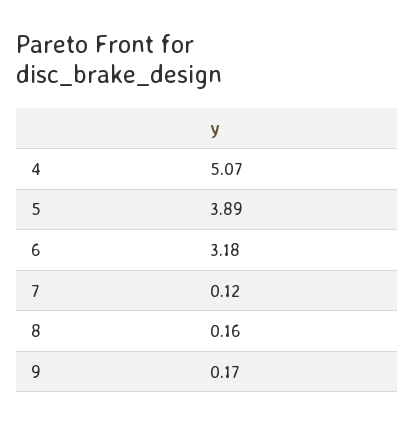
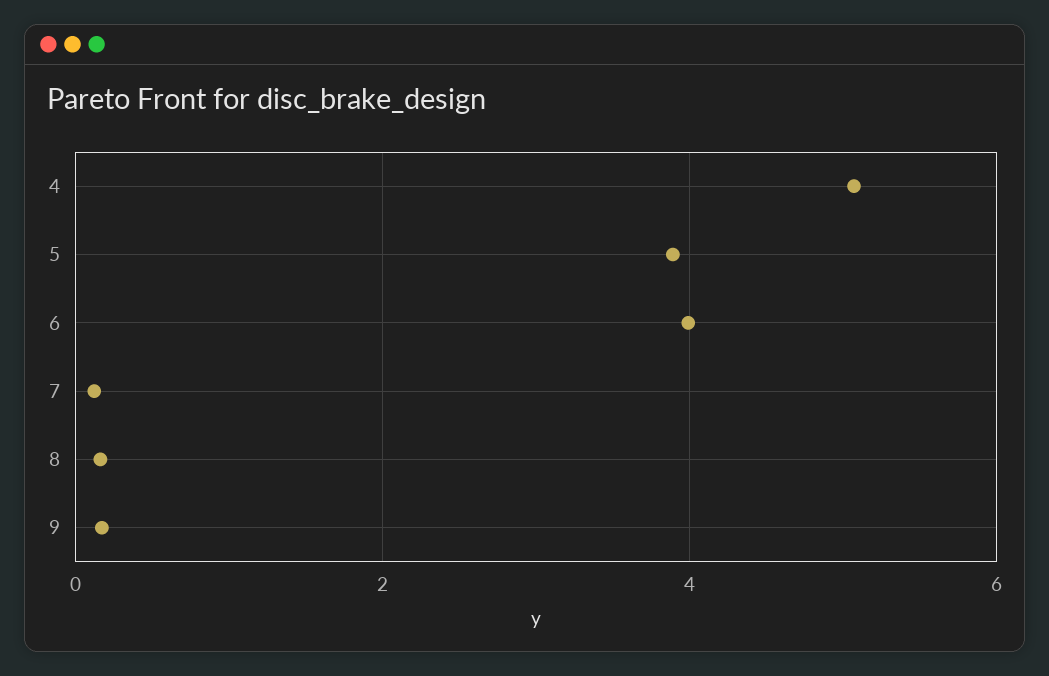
  {
    "4": 5.07,
    "5": 3.89,
-   "6": 3.18,
+   "6": 4,
    "7": 0.12,
    "8": 0.16,
    "9": 0.17
  }

